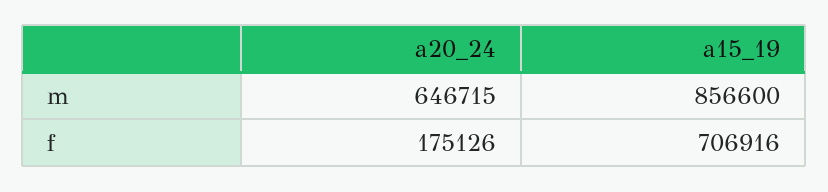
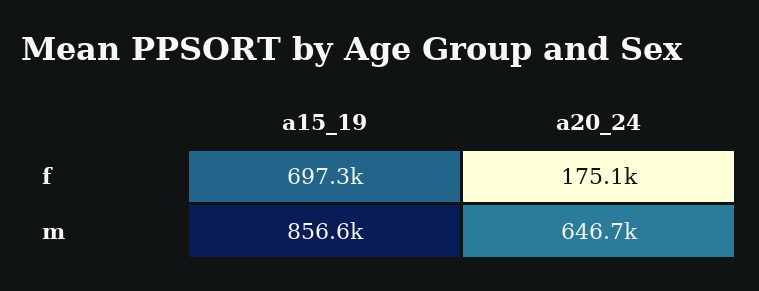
  {
    "a20_24": {
      "m": 646715,
      "f": 175126
    },
    "a15_19": {
      "m": 856600,
-     "f": 706916
+     "f": 697300
    }
  }

